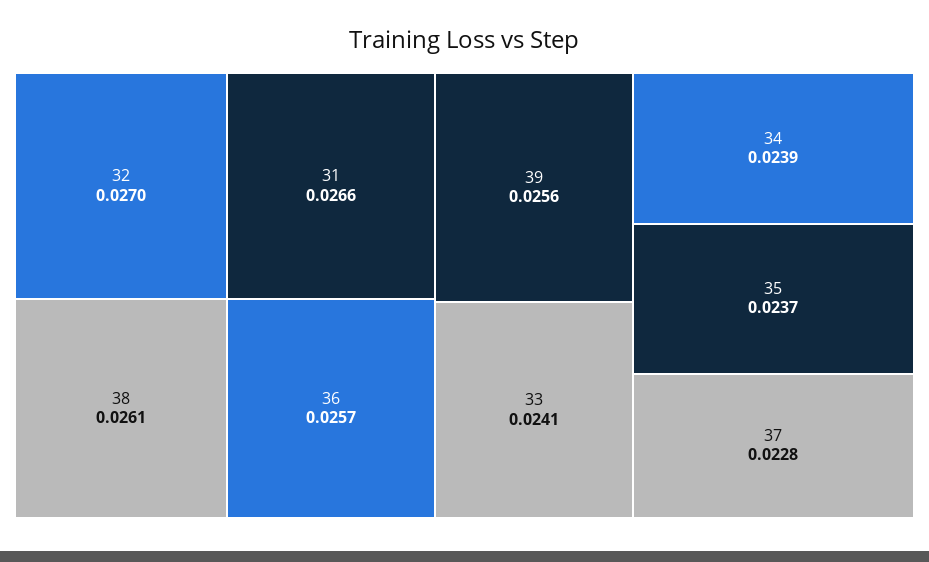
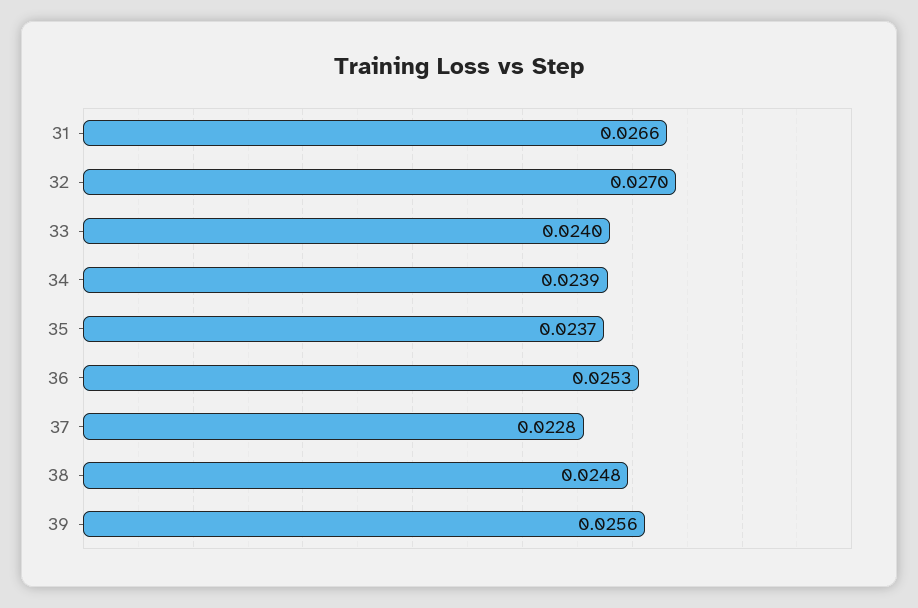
  {
    "32": 0.027,
    "31": 0.0266,
-   "38": 0.0261,
+   "38": 0.0248,
-   "36": 0.0257,
+   "36": 0.0253,
    "39": 0.0256,
-   "33": 0.0241,
+   "33": 0.024,
    "34": 0.0239,
    "35": 0.0237,
    "37": 0.0228
  }

